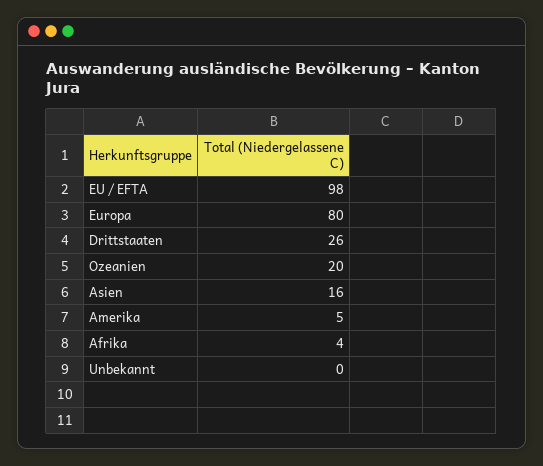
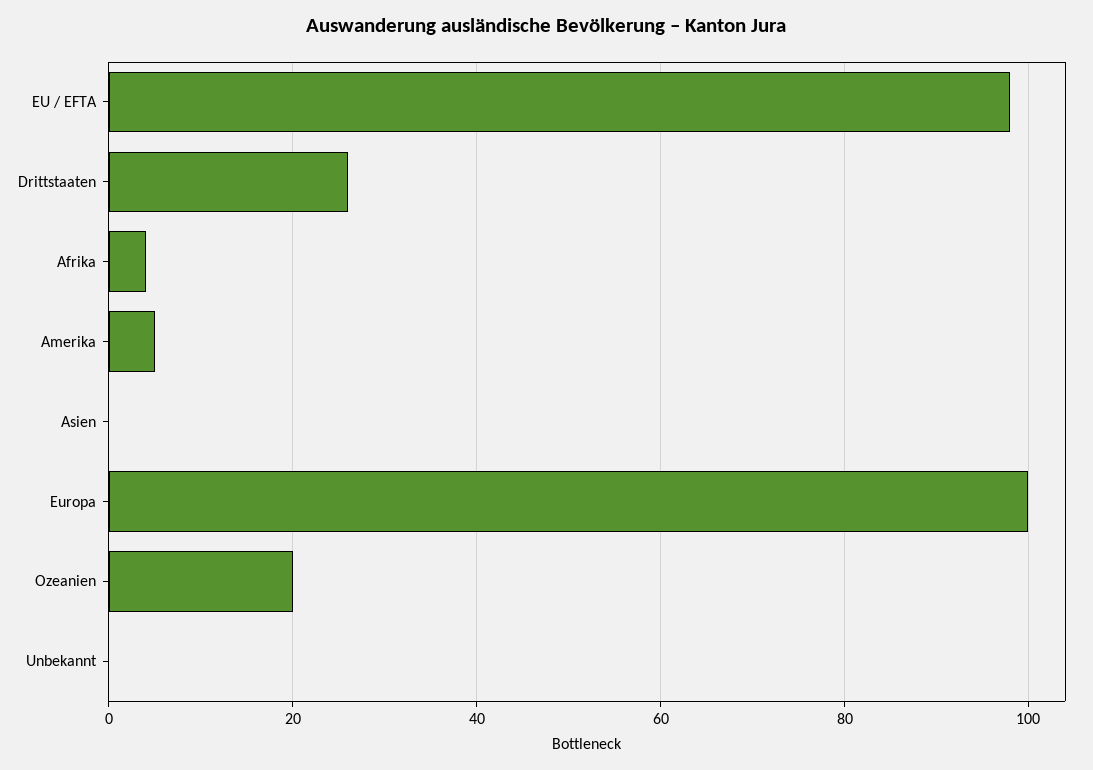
  {
    "EU / EFTA": 98,
-   "Europa": 80,
+   "Europa": 100,
    "Drittstaaten": 26,
    "Ozeanien": 20,
-   "Asien": 16,
+   "Asien": 0,
    "Amerika": 5,
    "Afrika": 4,
    "Unbekannt": 0
  }

